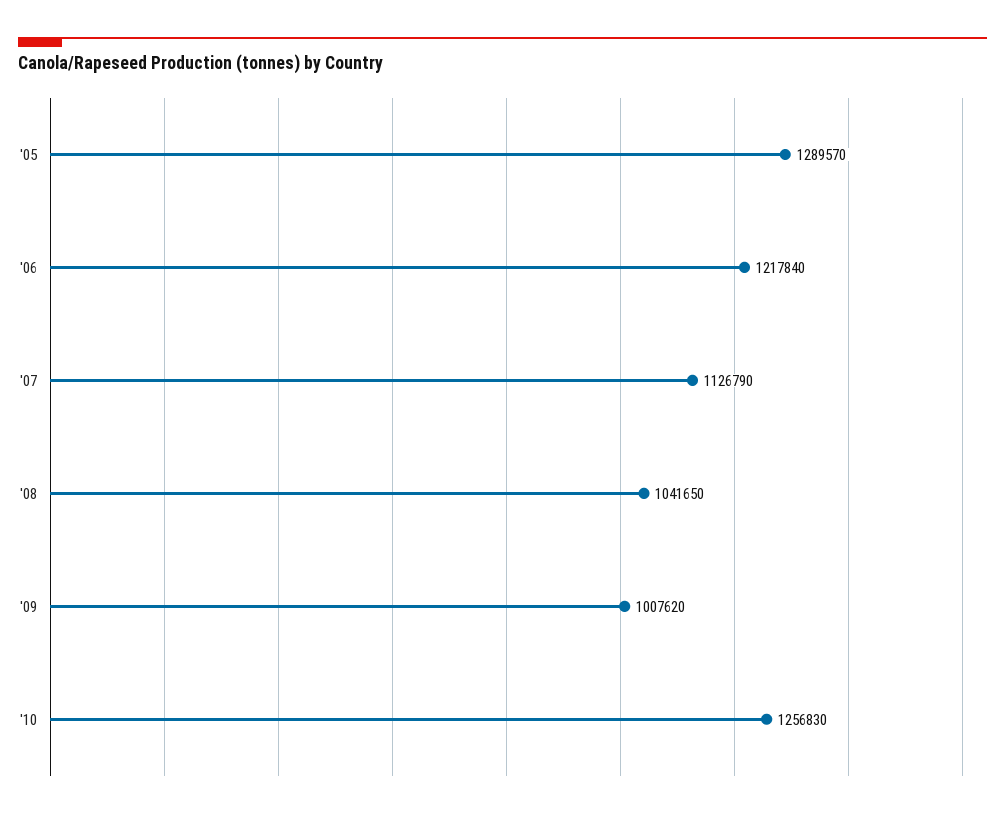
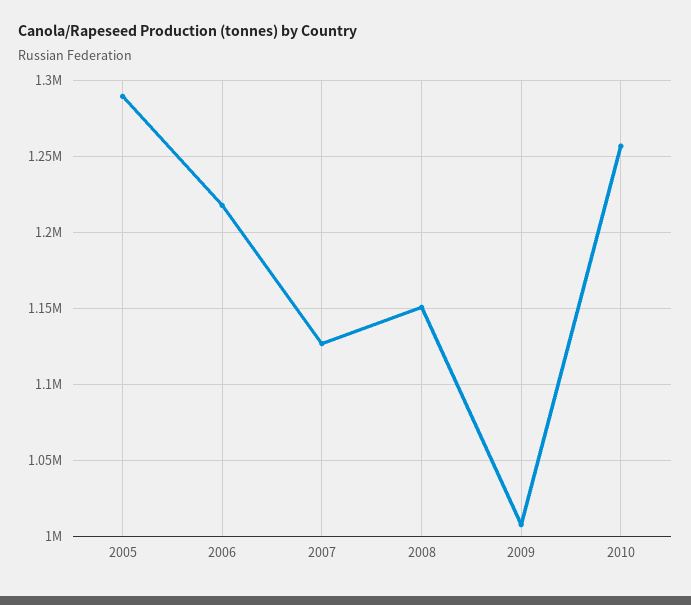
  {
    "'05": 1289570,
    "'06": 1217840,
    "'07": 1126790,
-   "'08": 1041650,
+   "'08": 1150000,
    "'09": 1007620,
    "'10": 1256830
  }

